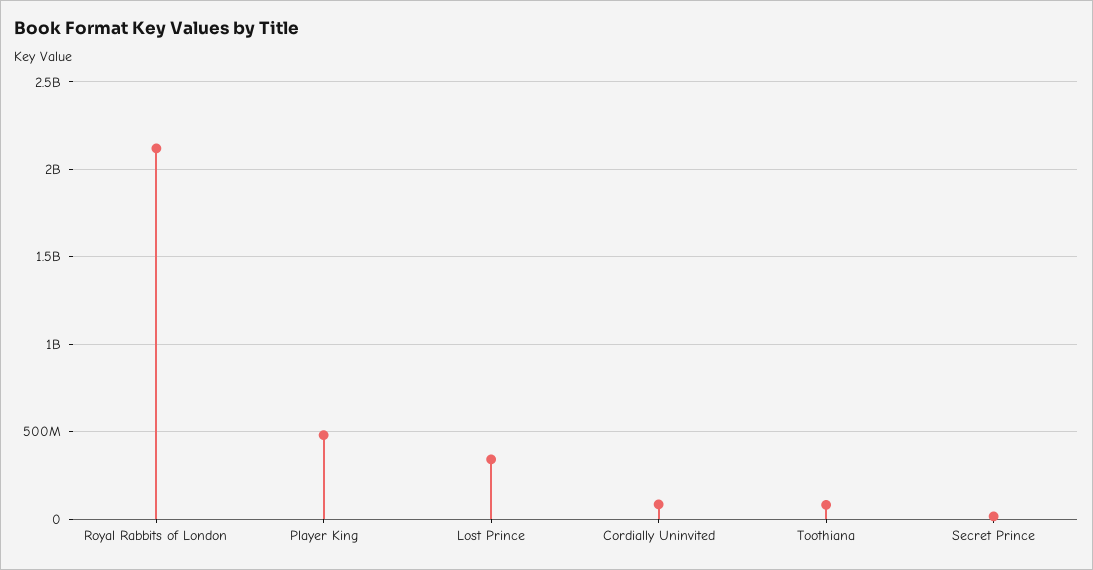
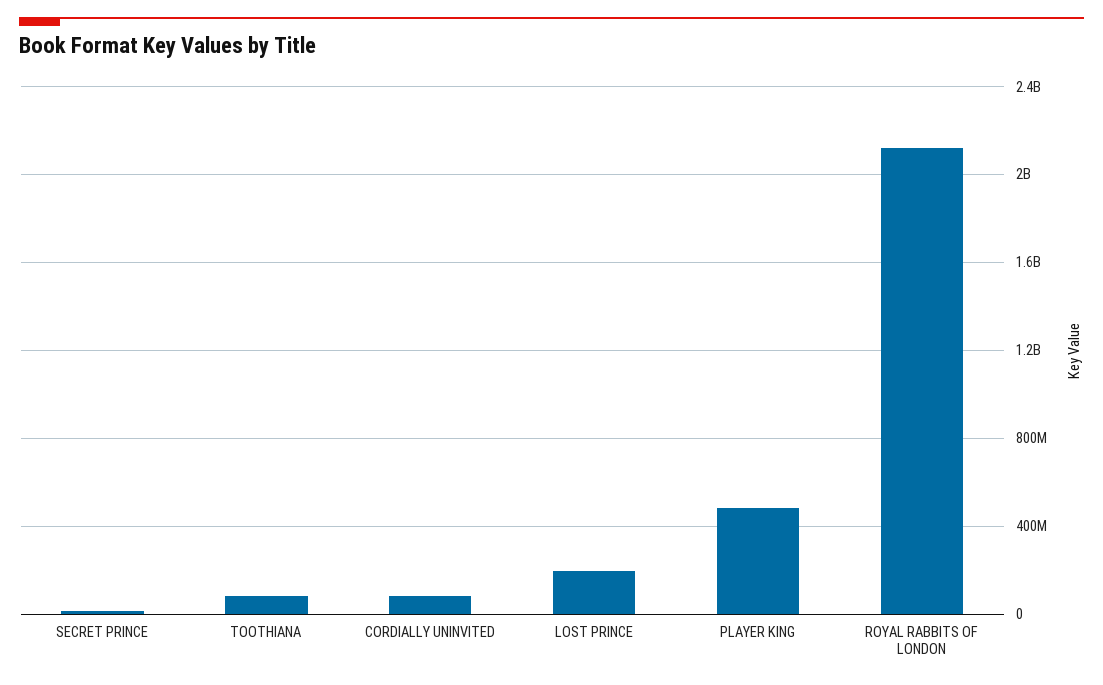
  {
    "Royal Rabbits of London": 2100000000,
    "Player King": 500000000,
-   "Lost Prince": 350000000,
+   "Lost Prince": 200000000,
    "Cordially Uninvited": 100000000,
    "Toothiana": 100000000,
    "Secret Prince": 0
  }

